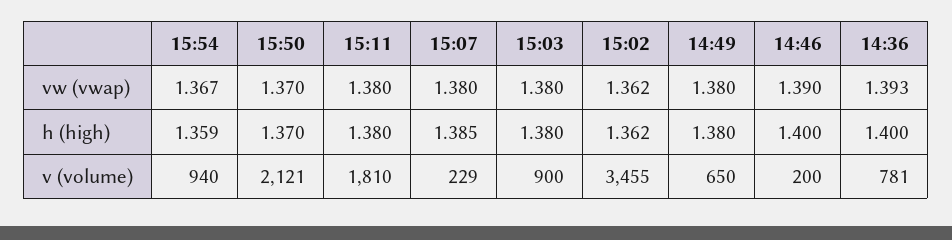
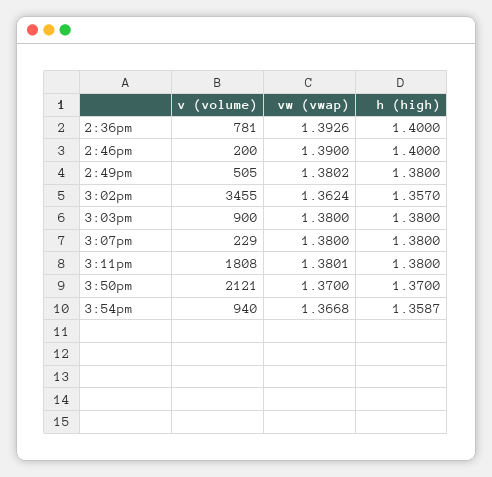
  {
    "15:54": {
      "vw (vwap)": 1.3668,
      "h (high)": 1.3587,
      "v (volume)": 940
    },
    "15:50": {
      "vw (vwap)": 1.37,
      "h (high)": 1.37,
      "v (volume)": 2121
    },
    "15:11": {
      "vw (vwap)": 1.3801,
      "h (high)": 1.38,
-     "v (volume)": 1810
+     "v (volume)": 1808
    },
    "15:07": {
      "vw (vwap)": 1.38,
-     "h (high)": 1.385,
+     "h (high)": 1.38,
      "v (volume)": 229
    },
    "15:03": {
      "vw (vwap)": 1.38,
      "h (high)": 1.38,
      "v (volume)": 900
    },
    "15:02": {
      "vw (vwap)": 1.3624,
-     "h (high)": 1.362,
+     "h (high)": 1.357,
      "v (volume)": 3455
    },
    "14:49": {
      "vw (vwap)": 1.3802,
      "h (high)": 1.38,
-     "v (volume)": 650
+     "v (volume)": 505
    },
    "14:46": {
      "vw (vwap)": 1.39,
      "h (high)": 1.4,
      "v (volume)": 200
    },
    "14:36": {
      "vw (vwap)": 1.3926,
      "h (high)": 1.4,
      "v (volume)": 781
    }
  }

